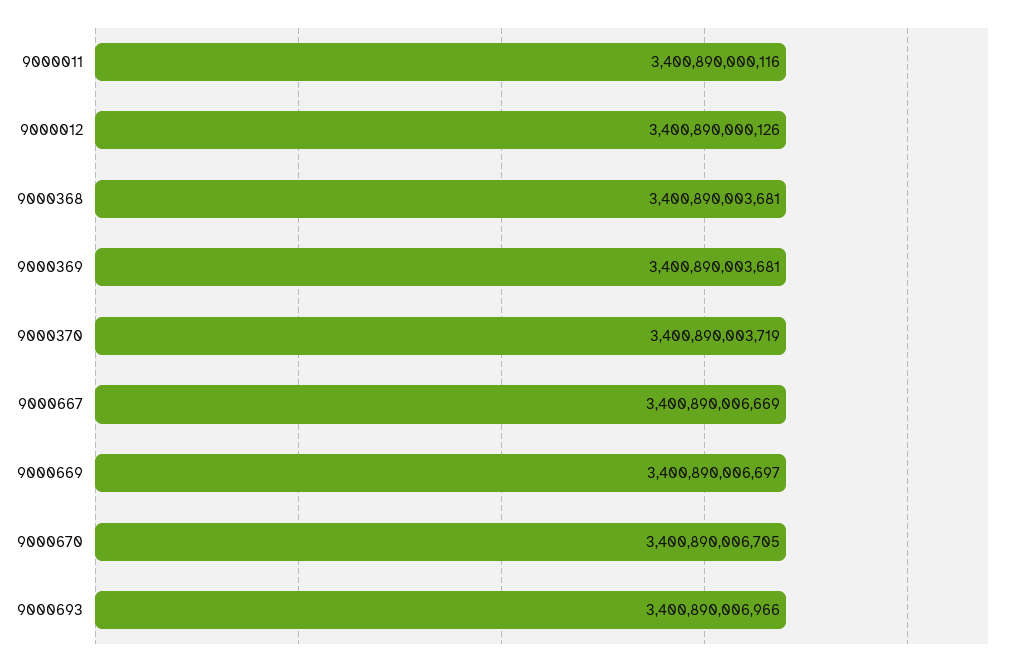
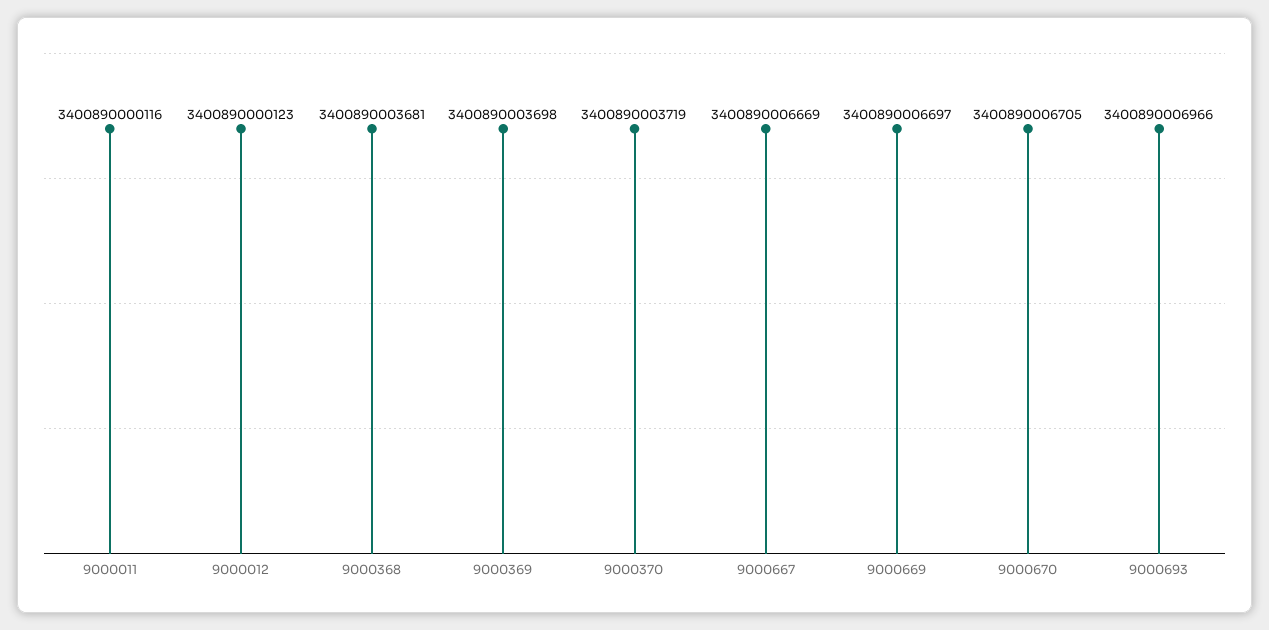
  {
    "9000011": 3400890000116,
-   "9000012": 3400890000126,
+   "9000012": 3400890000123,
    "9000368": 3400890003681,
-   "9000369": 3400890003681,
+   "9000369": 3400890003698,
    "9000370": 3400890003719,
    "9000667": 3400890006669,
    "9000669": 3400890006697,
    "9000670": 3400890006705,
    "9000693": 3400890006966
  }

